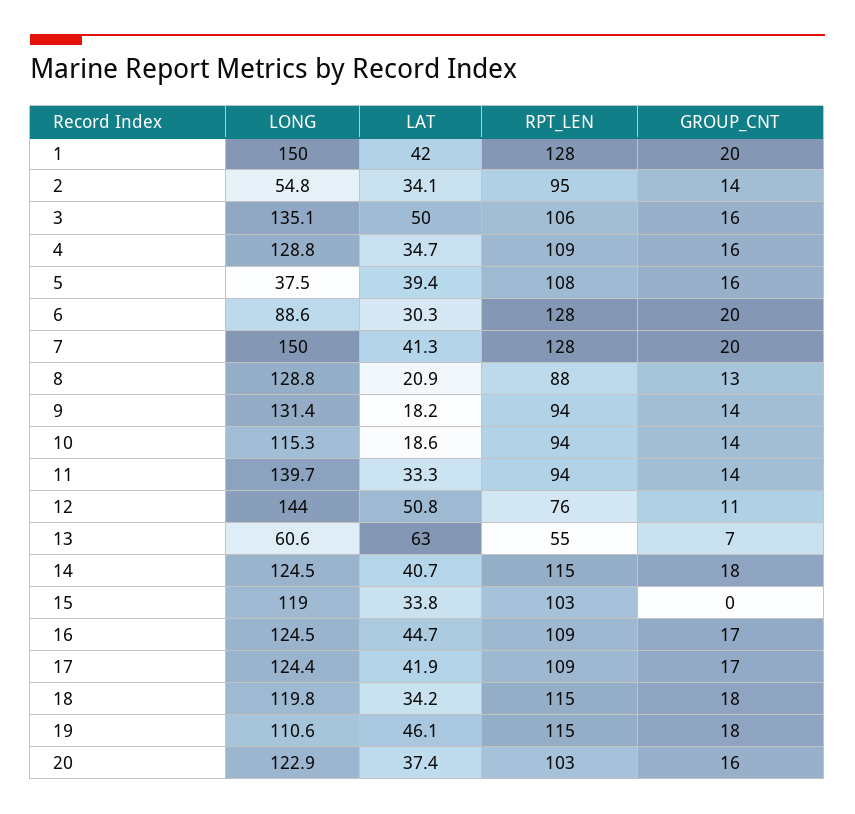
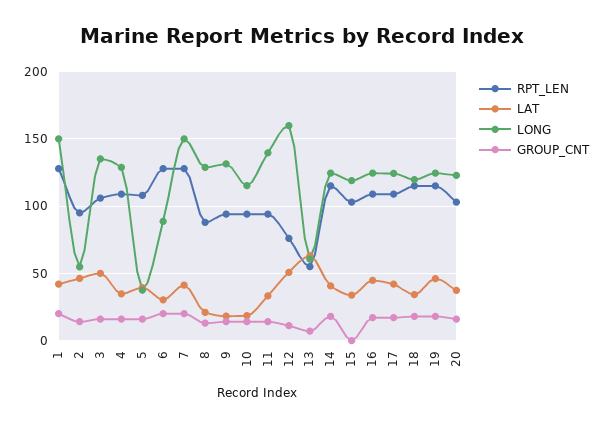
  {
    "LONG": {
      "1": 150,
      "2": 54.8,
      "3": 135.1,
      "4": 128.8,
      "5": 37.5,
      "6": 88.6,
      "7": 150,
      "8": 128.8,
      "9": 131.4,
      "10": 115.3,
      "11": 139.7,
-     "12": 144,
+     "12": 160,
      "13": 60.6,
      "14": 124.5,
      "15": 119,
      "16": 124.5,
      "17": 124.4,
      "18": 119.8,
-     "19": 110.6,
+     "19": 125,
      "20": 122.9
    },
    "LAT": {
      "1": 42,
-     "2": 34.1,
+     "2": 45,
      "3": 50,
      "4": 34.7,
      "5": 39.4,
      "6": 30.3,
      "7": 41.3,
      "8": 20.9,
      "9": 18.2,
      "10": 18.6,
      "11": 33.3,
      "12": 50.8,
      "13": 63,
      "14": 40.7,
      "15": 33.8,
      "16": 44.7,
      "17": 41.9,
      "18": 34.2,
      "19": 46.1,
      "20": 37.4
    },
    "RPT_LEN": {
      "1": 128,
      "2": 95,
      "3": 106,
      "4": 109,
      "5": 108,
      "6": 128,
      "7": 128,
      "8": 88,
      "9": 94,
      "10": 94,
      "11": 94,
      "12": 76,
      "13": 55,
      "14": 115,
      "15": 103,
      "16": 109,
      "17": 109,
      "18": 115,
      "19": 115,
      "20": 103
    },
    "GROUP_CNT": {
      "1": 20,
      "2": 14,
      "3": 16,
      "4": 16,
      "5": 16,
      "6": 20,
      "7": 20,
      "8": 13,
      "9": 14,
      "10": 14,
      "11": 14,
      "12": 11,
      "13": 7,
      "14": 18,
      "15": 0,
      "16": 17,
      "17": 17,
      "18": 18,
      "19": 18,
      "20": 16
    }
  }

